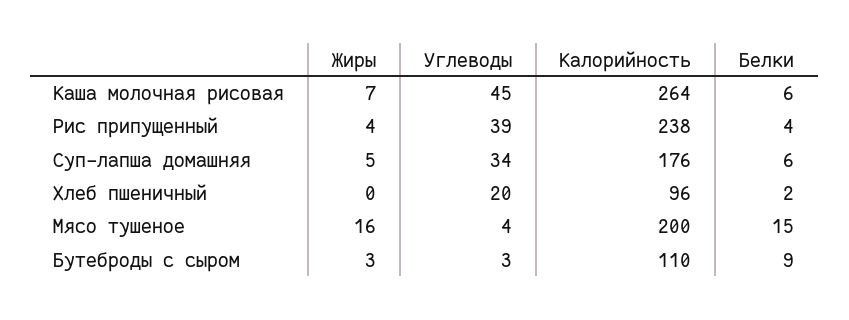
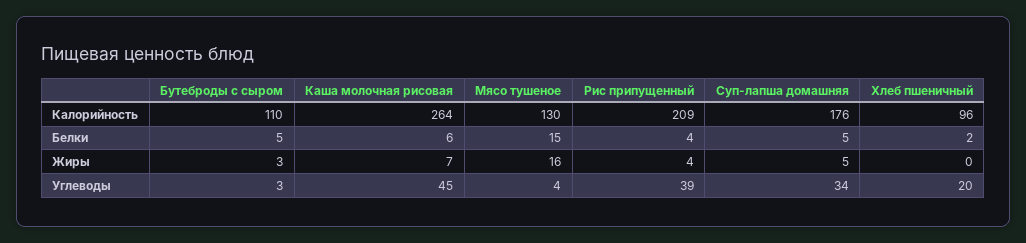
  {
    "Жиры": {
      "Каша молочная рисовая": 7,
      "Рис припущенный": 4,
      "Суп-лапша домашняя": 5,
      "Хлеб пшеничный": 0,
      "Мясо тушеное": 16,
      "Бутеброды с сыром": 3
    },
    "Углеводы": {
      "Каша молочная рисовая": 45,
      "Рис припущенный": 39,
      "Суп-лапша домашняя": 34,
      "Хлеб пшеничный": 20,
      "Мясо тушеное": 4,
      "Бутеброды с сыром": 3
    },
    "Калорийность": {
      "Каша молочная рисовая": 264,
-     "Рис припущенный": 238,
+     "Рис припущенный": 209,
      "Суп-лапша домашняя": 176,
      "Хлеб пшеничный": 96,
-     "Мясо тушеное": 200,
+     "Мясо тушеное": 130,
      "Бутеброды с сыром": 110
    },
    "Белки": {
      "Каша молочная рисовая": 6,
      "Рис припущенный": 4,
-     "Суп-лапша домашняя": 6,
+     "Суп-лапша домашняя": 5,
      "Хлеб пшеничный": 2,
      "Мясо тушеное": 15,
-     "Бутеброды с сыром": 9
+     "Бутеброды с сыром": 5
    }
  }

